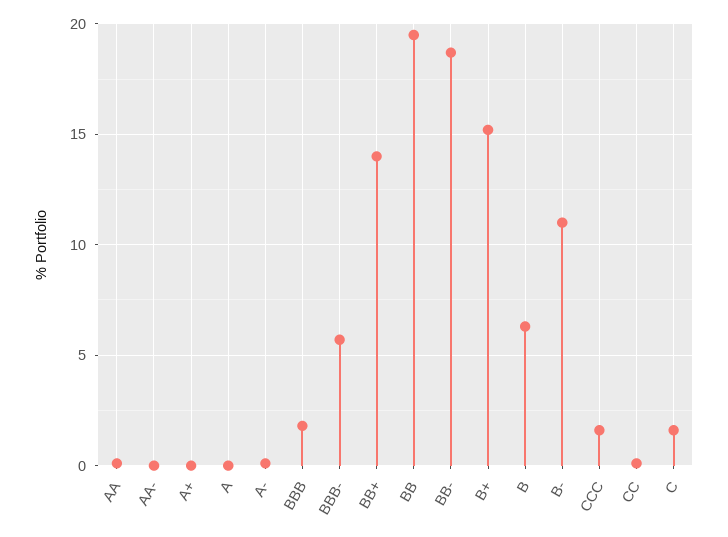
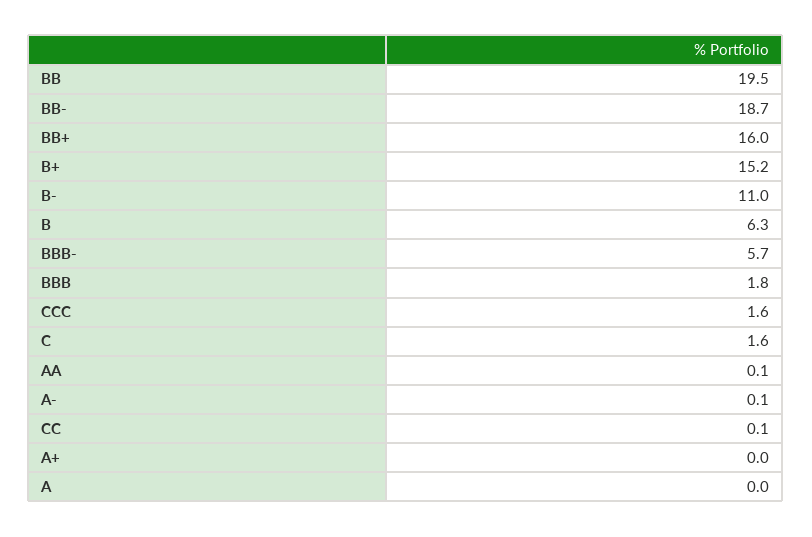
  {
    "AA": 0.1,
-   "AA-": 0,
    "A+": 0,
    "A": 0,
    "A-": 0.1,
    "BBB": 1.8,
    "BBB-": 5.7,
-   "BB+": 14,
+   "BB+": 16,
    "BB": 19.5,
    "BB-": 18.7,
    "B+": 15.2,
    "B": 6.3,
    "B-": 11,
    "CCC": 1.6,
    "CC": 0.1,
    "C": 1.6
  }

